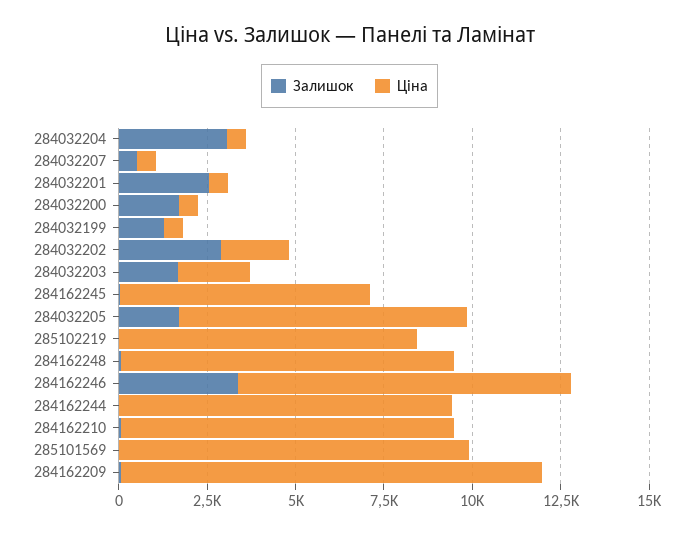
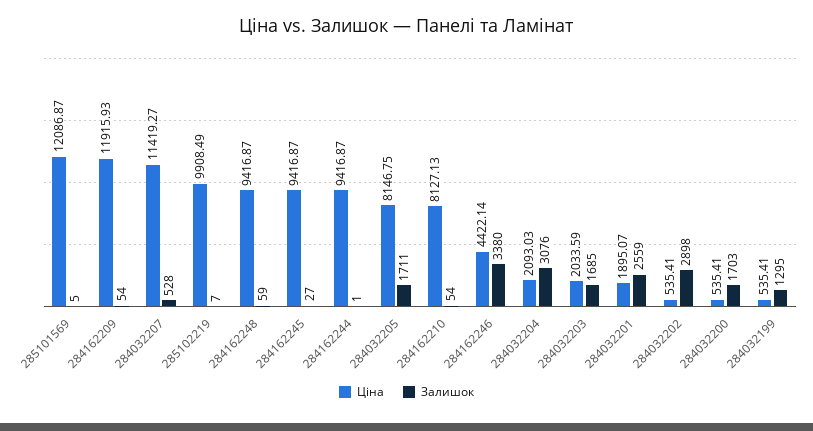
  {
    "Залишок": {
      "284032204": 3076,
      "284032207": 528,
      "284032201": 2559,
      "284032200": 1703,
      "284032199": 1295,
      "284032202": 2898,
      "284032203": 1685,
      "284162245": 27,
      "284032205": 1711,
      "285102219": 7,
      "284162248": 59,
      "284162246": 3380,
      "284162244": 1,
      "284162210": 54,
      "285101569": 5,
      "284162209": 54
    },
    "Ціна": {
-     "284032204": 500,
+     "284032204": 2093.03,
-     "284032207": 500,
+     "284032207": 11419.27,
-     "284032201": 500,
+     "284032201": 1895.07,
      "284032200": 535.41,
      "284032199": 535.41,
-     "284032202": 2000,
+     "284032202": 535.41,
      "284032203": 2033.59,
-     "284162245": 7000,
+     "284162245": 9416.87,
      "284032205": 8146.75,
-     "285102219": 8500,
+     "285102219": 9908.49,
      "284162248": 9416.87,
-     "284162246": 9500,
+     "284162246": 4422.14,
      "284162244": 9416.87,
-     "284162210": 9500,
+     "284162210": 8127.13,
-     "285101569": 10000,
+     "285101569": 12086.87,
      "284162209": 11915.93
    }
  }

